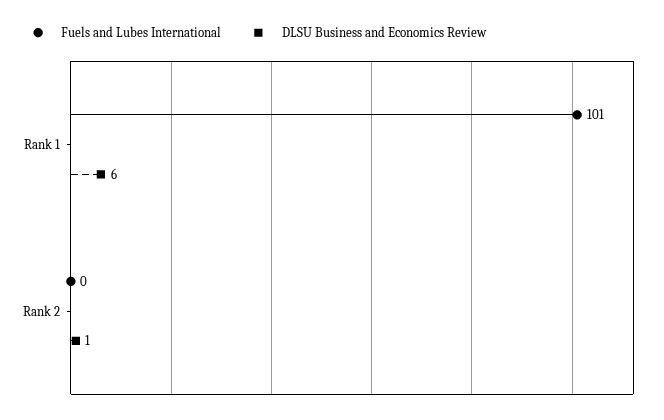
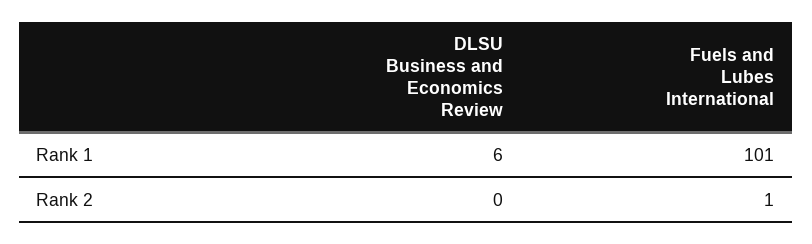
  {
    "Fuels and Lubes International": {
      "Rank 1": 101,
-     "Rank 2": 0
+     "Rank 2": 1
    },
    "DLSU Business and Economics Review": {
      "Rank 1": 6,
-     "Rank 2": 1
+     "Rank 2": 0
    }
  }

